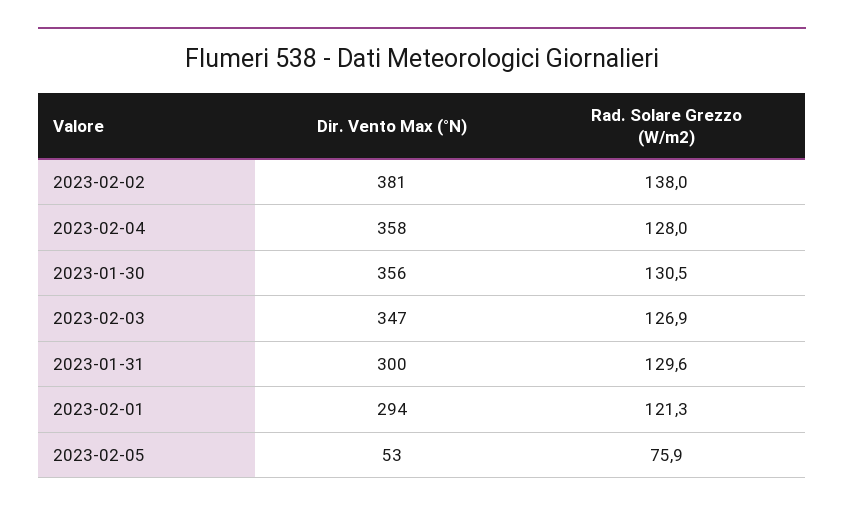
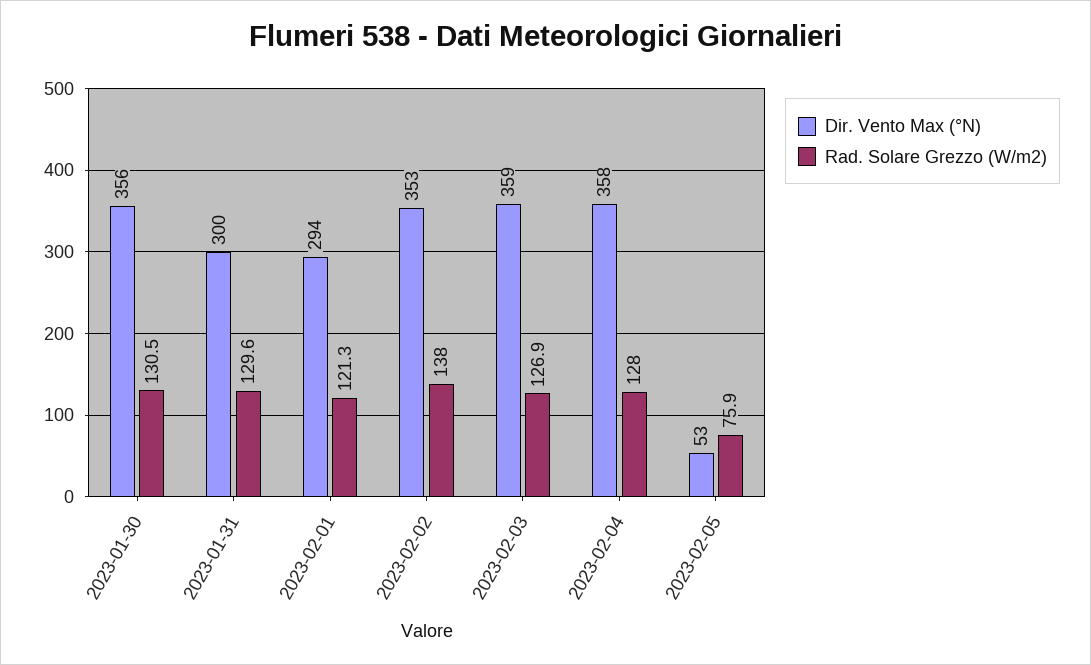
  {
    "Dir. Vento Max (°N)": {
-     "2023-02-02": 381,
+     "2023-02-02": 353,
      "2023-02-04": 358,
      "2023-01-30": 356,
-     "2023-02-03": 347,
+     "2023-02-03": 359,
      "2023-01-31": 300,
      "2023-02-01": 294,
      "2023-02-05": 53
    },
    "Rad. Solare Grezzo (W/m2)": {
      "2023-02-02": 138,
      "2023-02-04": 128,
      "2023-01-30": 130.5,
      "2023-02-03": 126.9,
      "2023-01-31": 129.6,
      "2023-02-01": 121.3,
      "2023-02-05": 75.9
    }
  }

